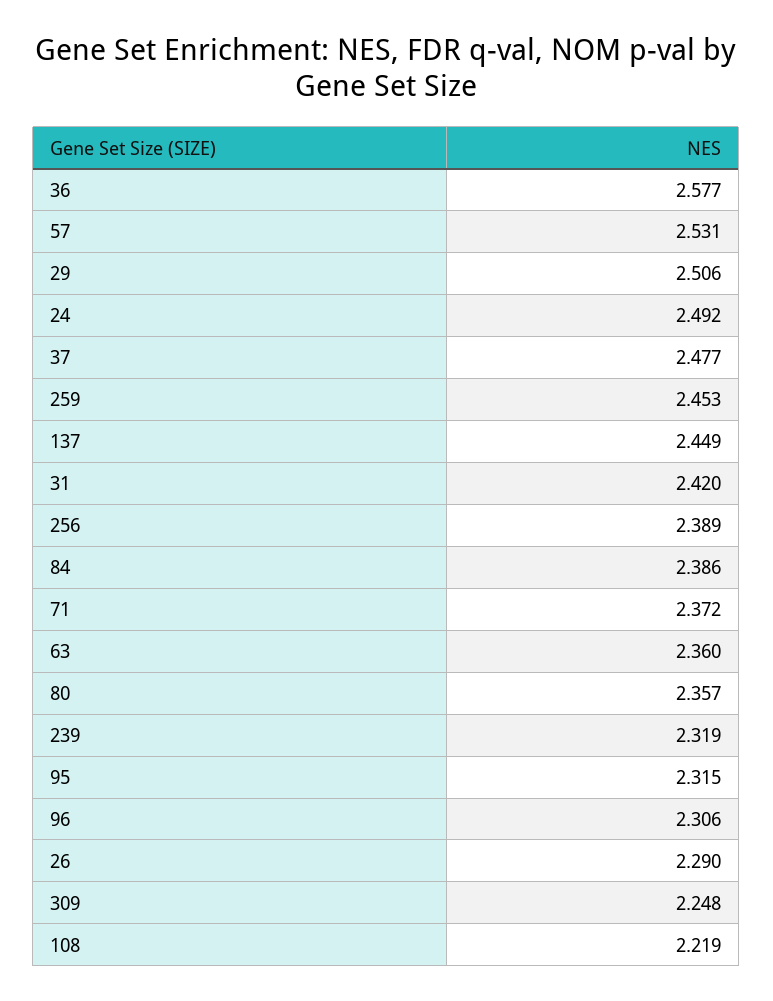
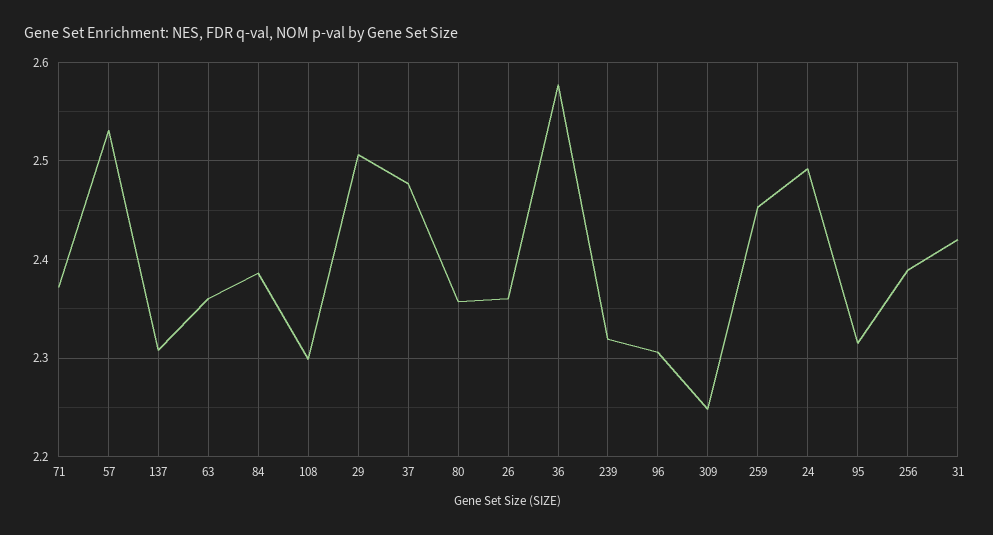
  {
    "36": 2.577,
    "57": 2.531,
    "29": 2.506,
    "24": 2.492,
    "37": 2.477,
    "259": 2.453,
-   "137": 2.449,
+   "137": 2.31,
    "31": 2.42,
    "256": 2.389,
    "84": 2.386,
    "71": 2.372,
    "63": 2.36,
    "80": 2.357,
    "239": 2.319,
    "95": 2.315,
    "96": 2.306,
-   "26": 2.29,
+   "26": 2.36,
    "309": 2.248,
-   "108": 2.219
+   "108": 2.3
  }

